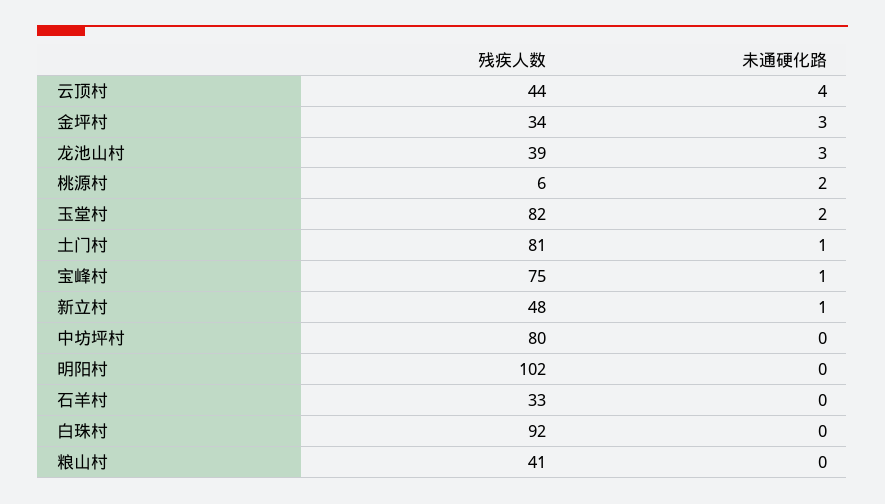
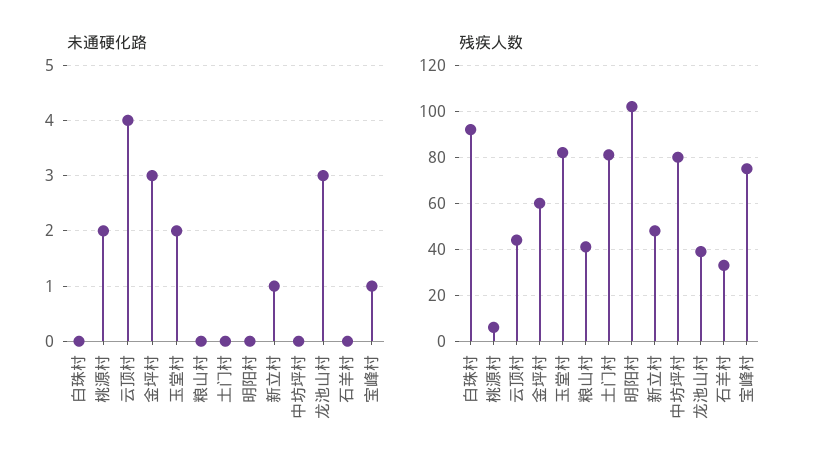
  {
    "残疾人数": {
      "云顶村": 44,
-     "金坪村": 34,
+     "金坪村": 60,
      "龙池山村": 39,
      "桃源村": 6,
      "玉堂村": 82,
      "土门村": 81,
      "宝峰村": 75,
      "新立村": 48,
      "中坊坪村": 80,
      "明阳村": 102,
      "石羊村": 33,
      "白珠村": 92,
      "粮山村": 41
    },
    "未通硬化路": {
      "云顶村": 4,
      "金坪村": 3,
      "龙池山村": 3,
      "桃源村": 2,
      "玉堂村": 2,
-     "土门村": 1,
+     "土门村": 0,
      "宝峰村": 1,
      "新立村": 1,
      "中坊坪村": 0,
      "明阳村": 0,
      "石羊村": 0,
      "白珠村": 0,
      "粮山村": 0
    }
  }

